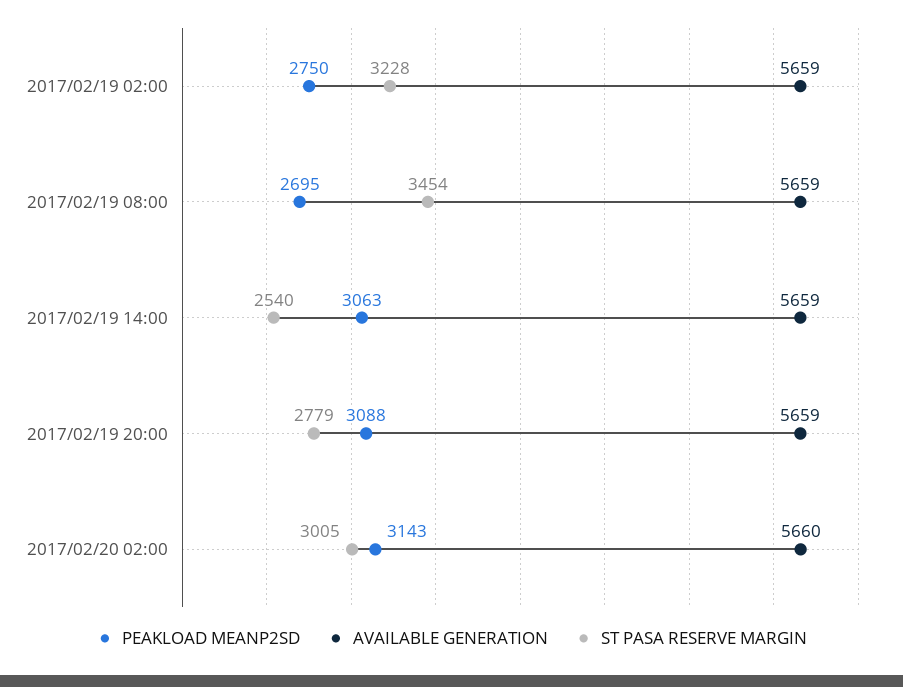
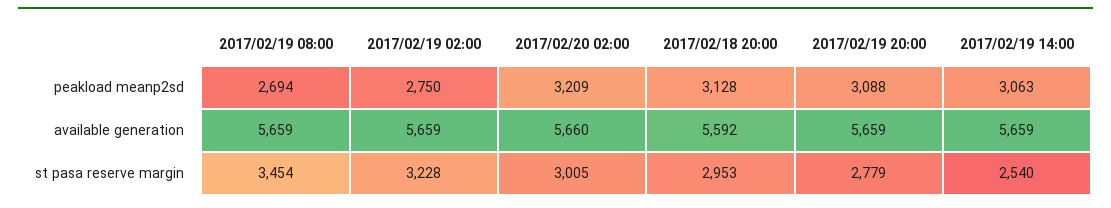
  {
    "PEAKLOAD MEANP2SD": {
      "2017/02/19 02:00": 2750,
-     "2017/02/19 08:00": 2695,
+     "2017/02/19 08:00": 2694,
      "2017/02/19 14:00": 3063,
      "2017/02/19 20:00": 3088,
-     "2017/02/20 02:00": 3143
+     "2017/02/20 02:00": 3209,
+     "2017/02/18 20:00": 3128
    },
    "AVAILABLE GENERATION": {
      "2017/02/19 02:00": 5659,
      "2017/02/19 08:00": 5659,
      "2017/02/19 14:00": 5659,
      "2017/02/19 20:00": 5659,
-     "2017/02/20 02:00": 5660
+     "2017/02/20 02:00": 5660,
+     "2017/02/18 20:00": 5592
    },
    "ST PASA RESERVE MARGIN": {
      "2017/02/19 02:00": 3228,
      "2017/02/19 08:00": 3454,
      "2017/02/19 14:00": 2540,
      "2017/02/19 20:00": 2779,
-     "2017/02/20 02:00": 3005
+     "2017/02/20 02:00": 3005,
+     "2017/02/18 20:00": 2953
    }
  }

